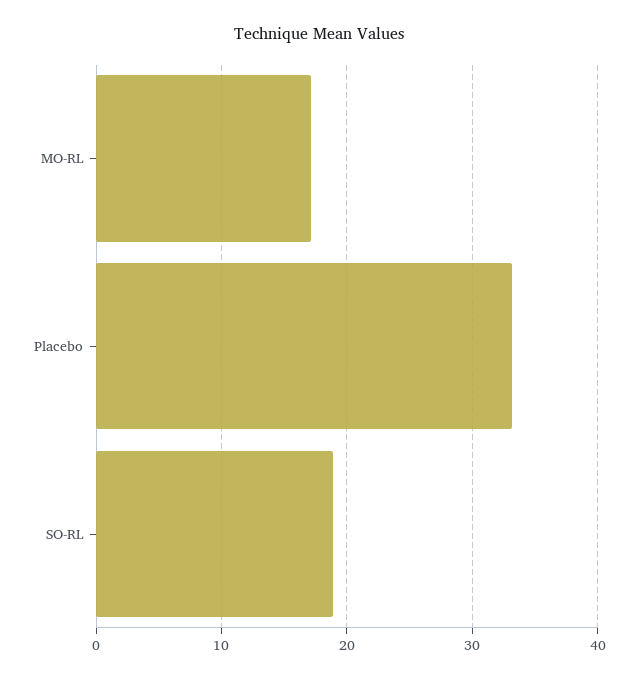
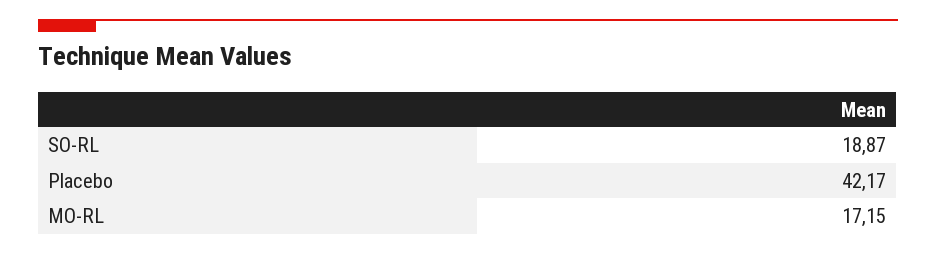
  {
    "MO-RL": 17.15,
-   "Placebo": 33,
+   "Placebo": 42.17,
    "SO-RL": 18.87
  }

